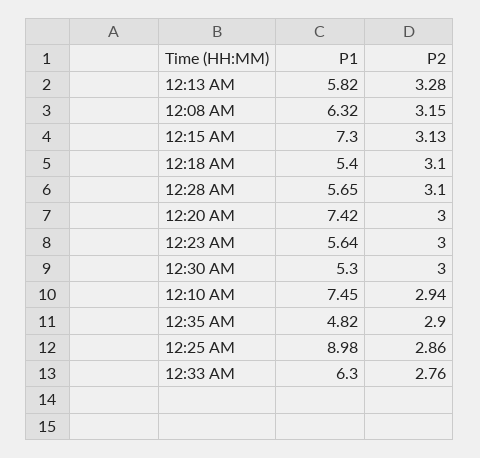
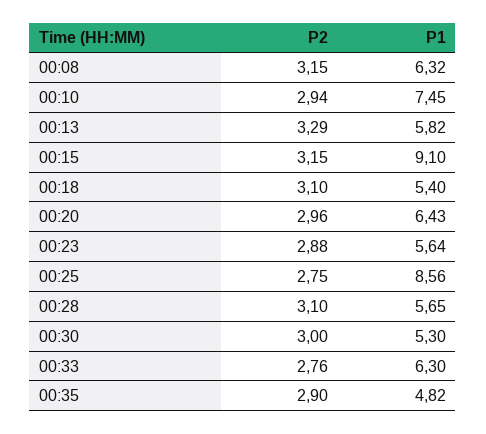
  {
    "P1": {
      "12:13 AM": 5.82,
      "12:08 AM": 6.32,
-     "12:15 AM": 7.3,
+     "12:15 AM": 9.1,
      "12:18 AM": 5.4,
      "12:28 AM": 5.65,
-     "12:20 AM": 7.42,
+     "12:20 AM": 6.43,
      "12:23 AM": 5.64,
      "12:30 AM": 5.3,
      "12:10 AM": 7.45,
      "12:35 AM": 4.82,
-     "12:25 AM": 8.98,
+     "12:25 AM": 8.56,
      "12:33 AM": 6.3
    },
    "P2": {
-     "12:13 AM": 3.28,
+     "12:13 AM": 3.29,
      "12:08 AM": 3.15,
-     "12:15 AM": 3.13,
+     "12:15 AM": 3.15,
      "12:18 AM": 3.1,
      "12:28 AM": 3.1,
-     "12:20 AM": 3,
+     "12:20 AM": 2.96,
-     "12:23 AM": 3,
+     "12:23 AM": 2.88,
      "12:30 AM": 3,
      "12:10 AM": 2.94,
      "12:35 AM": 2.9,
-     "12:25 AM": 2.86,
+     "12:25 AM": 2.75,
      "12:33 AM": 2.76
    }
  }

